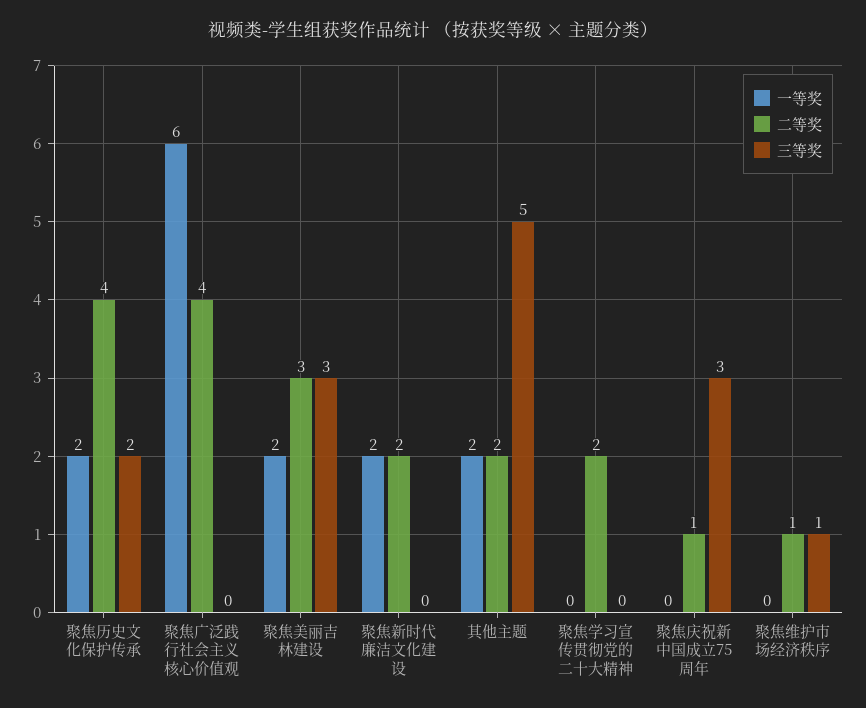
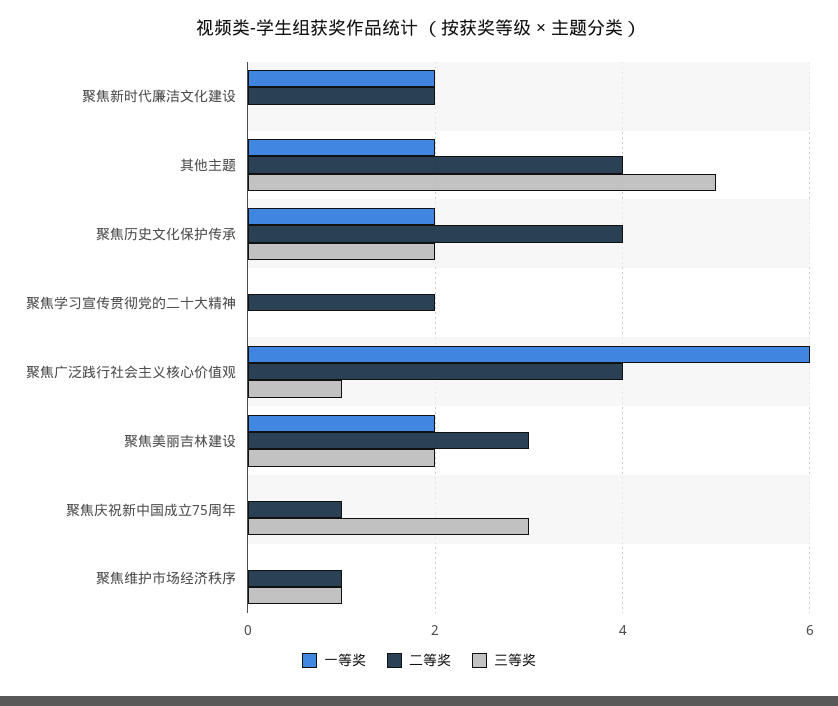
  {
    "一等奖": {
      "聚焦历史文化保护传承": 2,
      "聚焦广泛践行社会主义核心价值观": 6,
      "聚焦美丽吉林建设": 2,
      "聚焦新时代廉洁文化建设": 2,
      "其他主题": 2,
      "聚焦学习宣传贯彻党的二十大精神": 0,
      "聚焦庆祝新中国成立75周年": 0,
      "聚焦维护市场经济秩序": 0
    },
    "二等奖": {
      "聚焦历史文化保护传承": 4,
      "聚焦广泛践行社会主义核心价值观": 4,
      "聚焦美丽吉林建设": 3,
      "聚焦新时代廉洁文化建设": 2,
-     "其他主题": 2,
+     "其他主题": 4,
      "聚焦学习宣传贯彻党的二十大精神": 2,
      "聚焦庆祝新中国成立75周年": 1,
      "聚焦维护市场经济秩序": 1
    },
    "三等奖": {
      "聚焦历史文化保护传承": 2,
-     "聚焦广泛践行社会主义核心价值观": 0,
+     "聚焦广泛践行社会主义核心价值观": 1,
-     "聚焦美丽吉林建设": 3,
+     "聚焦美丽吉林建设": 2,
      "聚焦新时代廉洁文化建设": 0,
      "其他主题": 5,
      "聚焦学习宣传贯彻党的二十大精神": 0,
      "聚焦庆祝新中国成立75周年": 3,
      "聚焦维护市场经济秩序": 1
    }
  }

